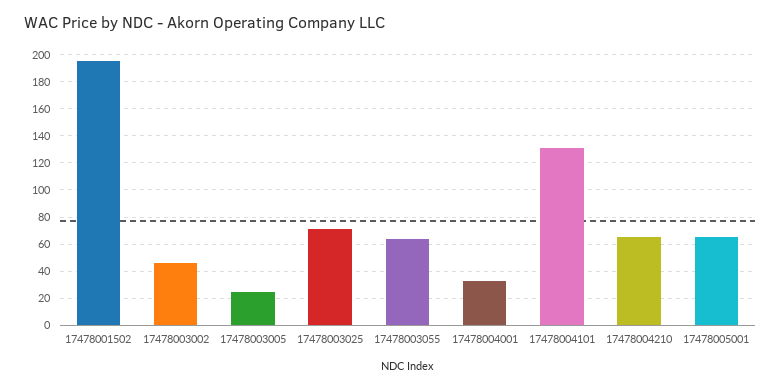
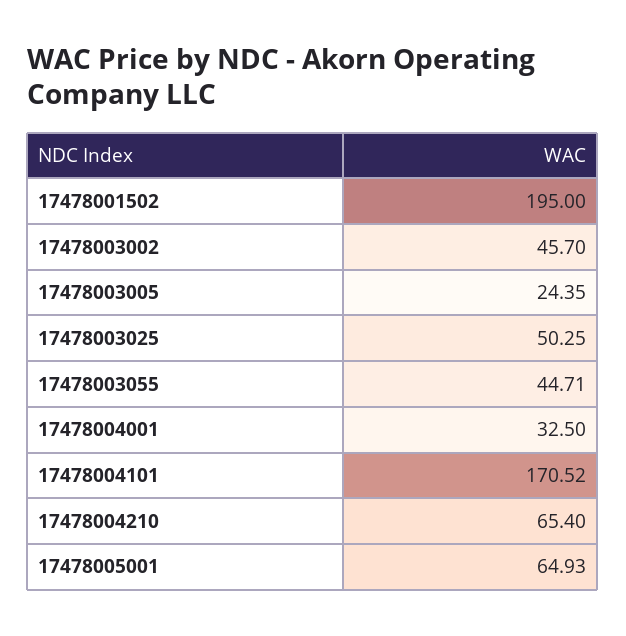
  {
    "17478001502": 195,
    "17478003002": 45.7,
    "17478003005": 24.35,
-   "17478003025": 70,
+   "17478003025": 50.25,
-   "17478003055": 65,
+   "17478003055": 44.71,
    "17478004001": 32.5,
-   "17478004101": 130,
+   "17478004101": 170.52,
    "17478004210": 65.4,
    "17478005001": 64.93
  }

